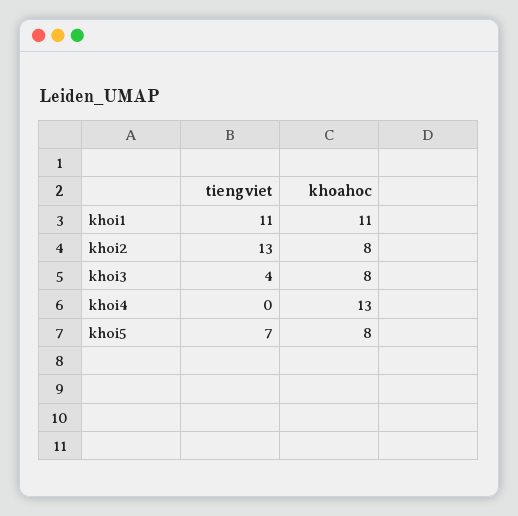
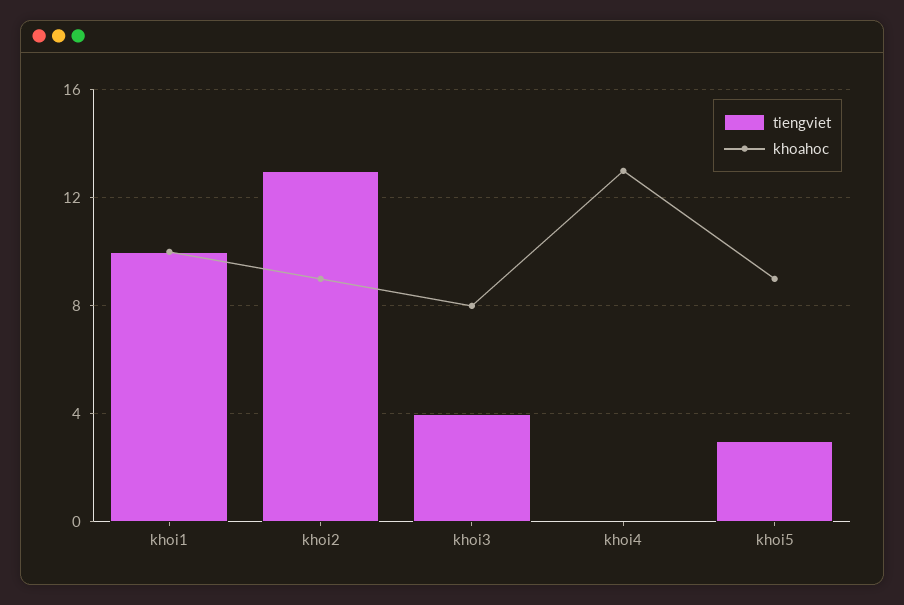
  {
    "tiengviet": {
-     "khoi1": 11,
+     "khoi1": 10,
      "khoi2": 13,
      "khoi3": 4,
      "khoi4": 0,
-     "khoi5": 7
+     "khoi5": 3
    },
    "khoahoc": {
-     "khoi1": 11,
+     "khoi1": 10,
-     "khoi2": 8,
+     "khoi2": 9,
      "khoi3": 8,
      "khoi4": 13,
-     "khoi5": 8
+     "khoi5": 9
    }
  }

